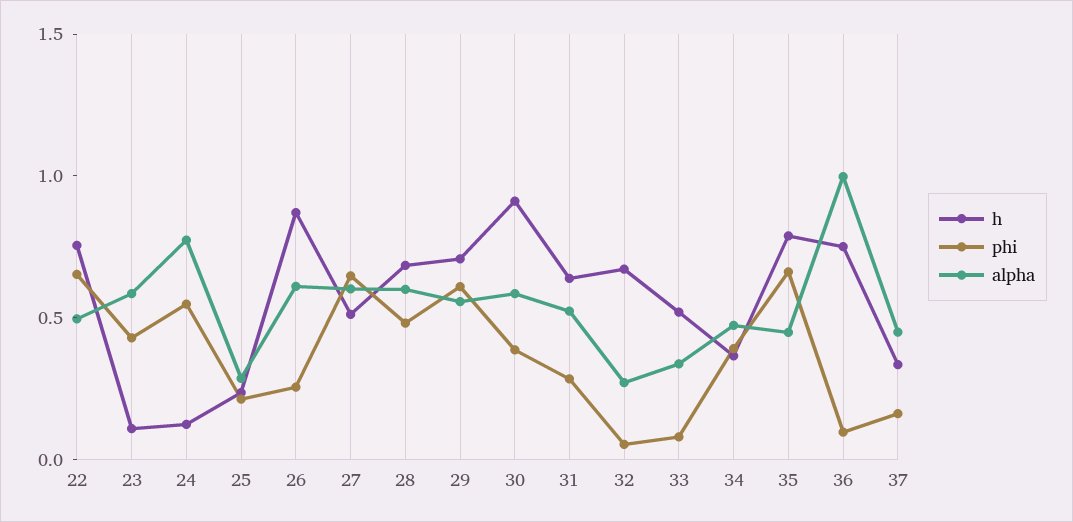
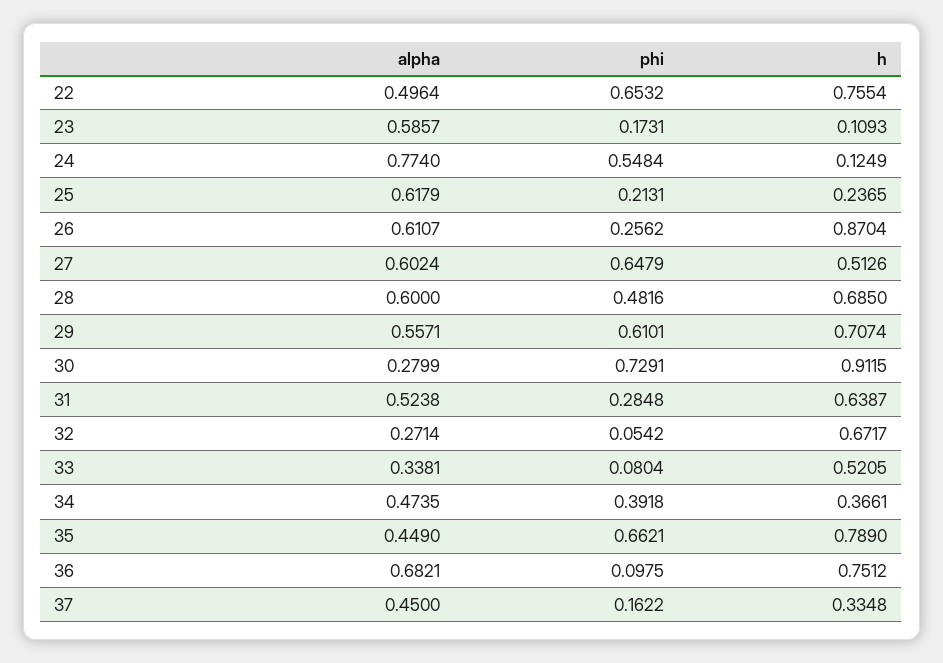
  {
    "h": {
      "22": 0.7554,
      "23": 0.1093,
      "24": 0.1249,
      "25": 0.2365,
      "26": 0.8704,
      "27": 0.5126,
      "28": 0.685,
      "29": 0.7074,
      "30": 0.9115,
      "31": 0.6387,
      "32": 0.6717,
      "33": 0.5205,
      "34": 0.3661,
      "35": 0.789,
      "36": 0.7512,
      "37": 0.3348
    },
    "phi": {
      "22": 0.6532,
-     "23": 0.4,
+     "23": 0.1731,
      "24": 0.5484,
      "25": 0.2131,
      "26": 0.2562,
      "27": 0.6479,
      "28": 0.4816,
      "29": 0.6101,
-     "30": 0.4,
+     "30": 0.7291,
      "31": 0.2848,
      "32": 0.0542,
      "33": 0.0804,
      "34": 0.3918,
      "35": 0.6621,
      "36": 0.0975,
      "37": 0.1622
    },
    "alpha": {
      "22": 0.4964,
      "23": 0.5857,
      "24": 0.774,
-     "25": 0.3,
+     "25": 0.6179,
      "26": 0.6107,
      "27": 0.6024,
      "28": 0.6,
      "29": 0.5571,
-     "30": 0.6,
+     "30": 0.2799,
      "31": 0.5238,
      "32": 0.2714,
      "33": 0.3381,
      "34": 0.4735,
      "35": 0.449,
-     "36": 1,
+     "36": 0.6821,
      "37": 0.45
    }
  }

